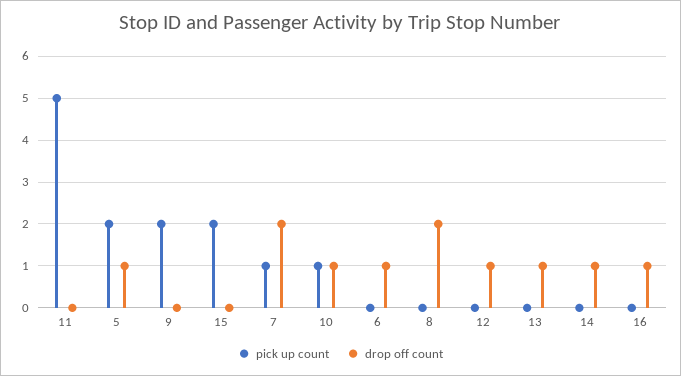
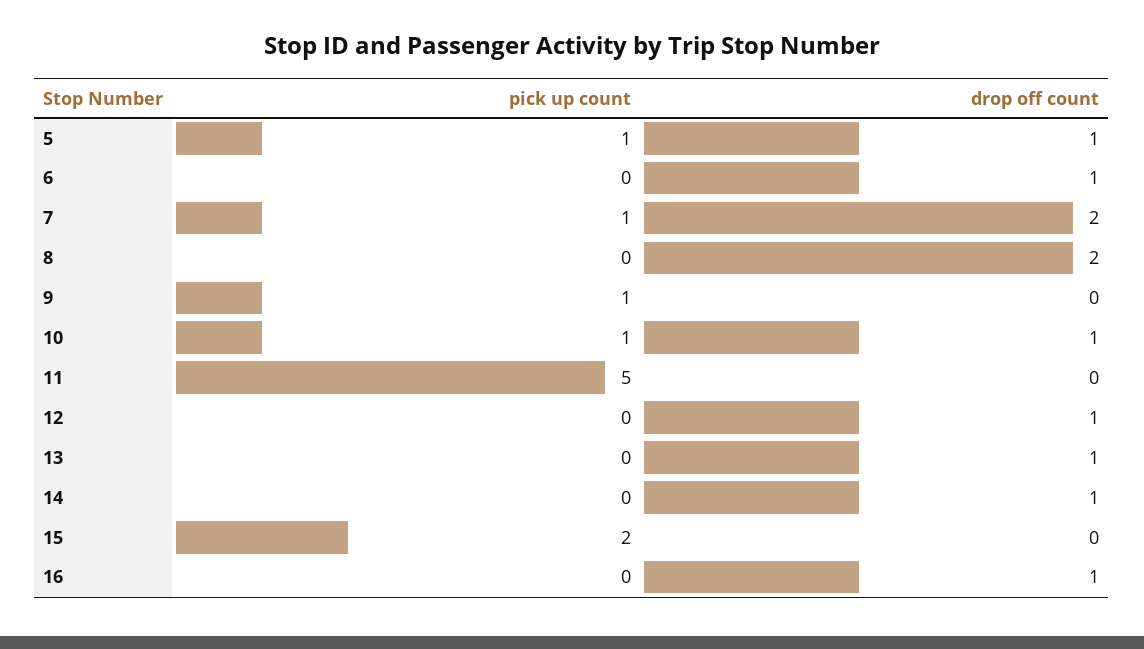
  {
    "pick up count": {
      "11": 5,
-     "5": 2,
+     "5": 1,
-     "9": 2,
+     "9": 1,
      "15": 2,
      "7": 1,
      "10": 1,
      "6": 0,
      "8": 0,
      "12": 0,
      "13": 0,
      "14": 0,
      "16": 0
    },
    "drop off count": {
      "11": 0,
      "5": 1,
      "9": 0,
      "15": 0,
      "7": 2,
      "10": 1,
      "6": 1,
      "8": 2,
      "12": 1,
      "13": 1,
      "14": 1,
      "16": 1
    }
  }

